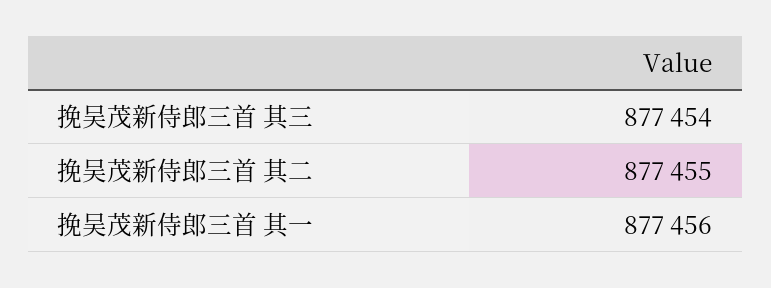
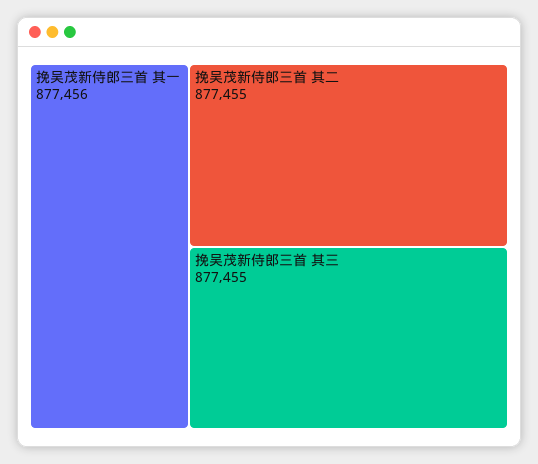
  {
-   "挽吴茂新侍郎三首 其三": 877454,
+   "挽吴茂新侍郎三首 其三": 877455,
    "挽吴茂新侍郎三首 其二": 877455,
    "挽吴茂新侍郎三首 其一": 877456
  }

